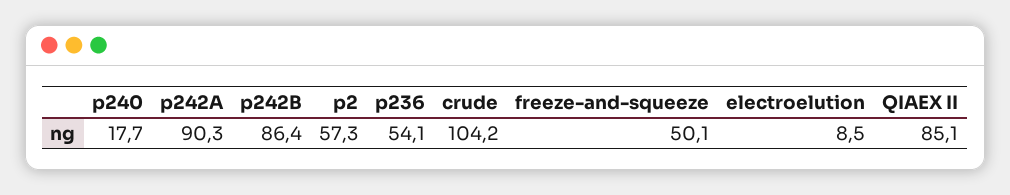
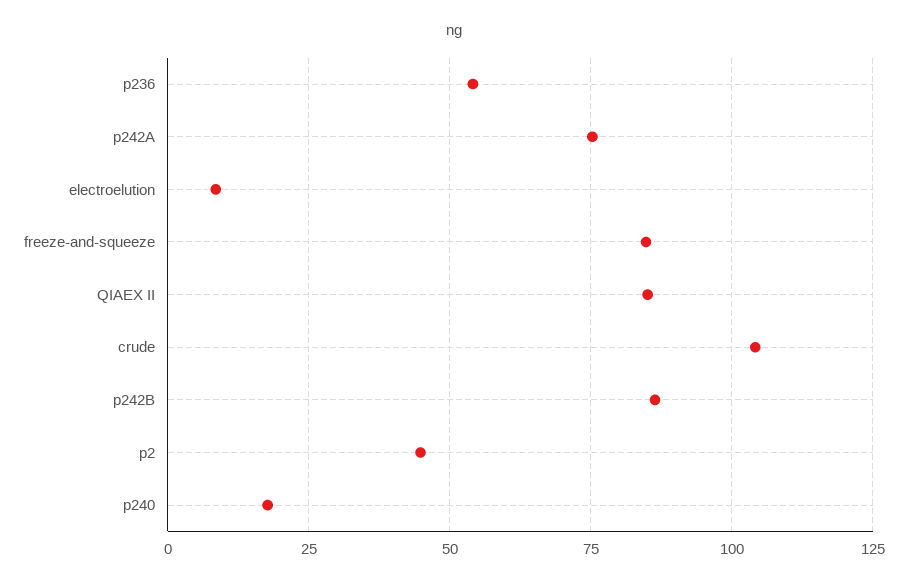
  {
    "p240": 17.7,
-   "p242A": 90.3,
+   "p242A": 75,
    "p242B": 86.4,
-   "p2": 57.3,
+   "p2": 45,
    "p236": 54.1,
    "crude": 104.2,
-   "freeze-and-squeeze": 50.1,
+   "freeze-and-squeeze": 85,
    "electroelution": 8.5,
    "QIAEX II": 85.1
  }

